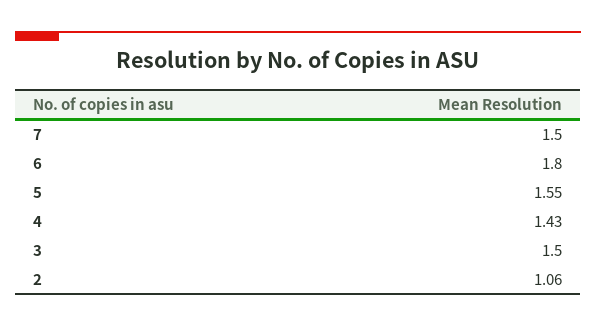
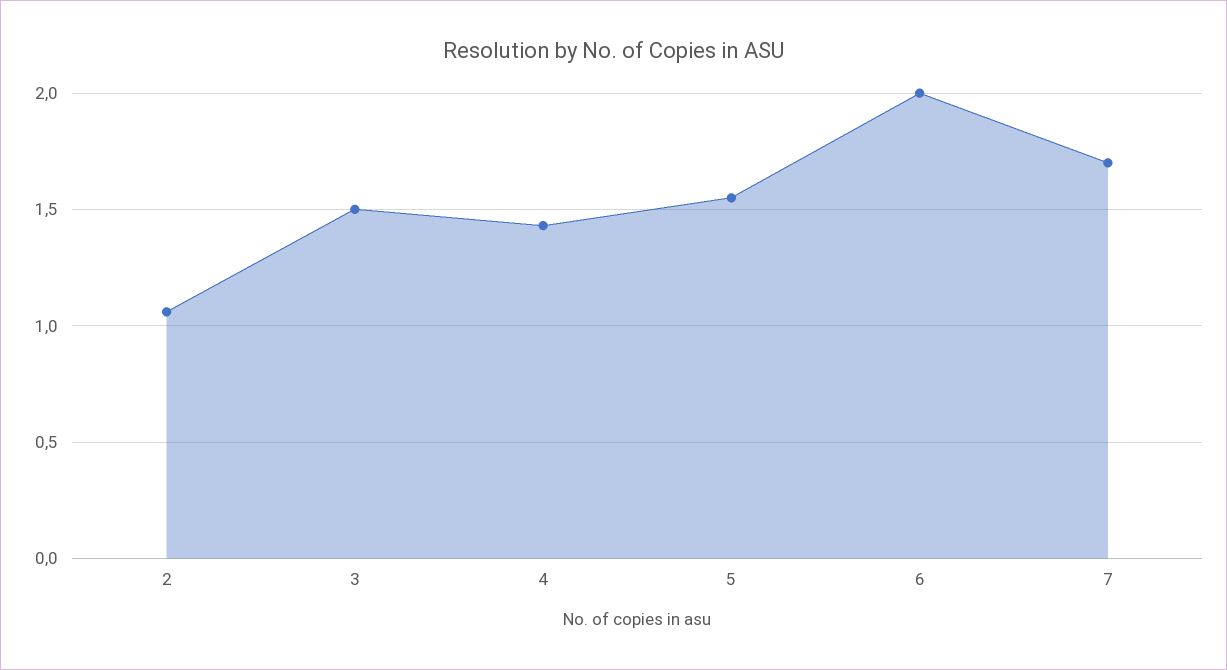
  {
-   "7": 1.5,
+   "7": 1.7,
-   "6": 1.8,
+   "6": 2,
    "5": 1.55,
    "4": 1.43,
    "3": 1.5,
    "2": 1.06
  }

